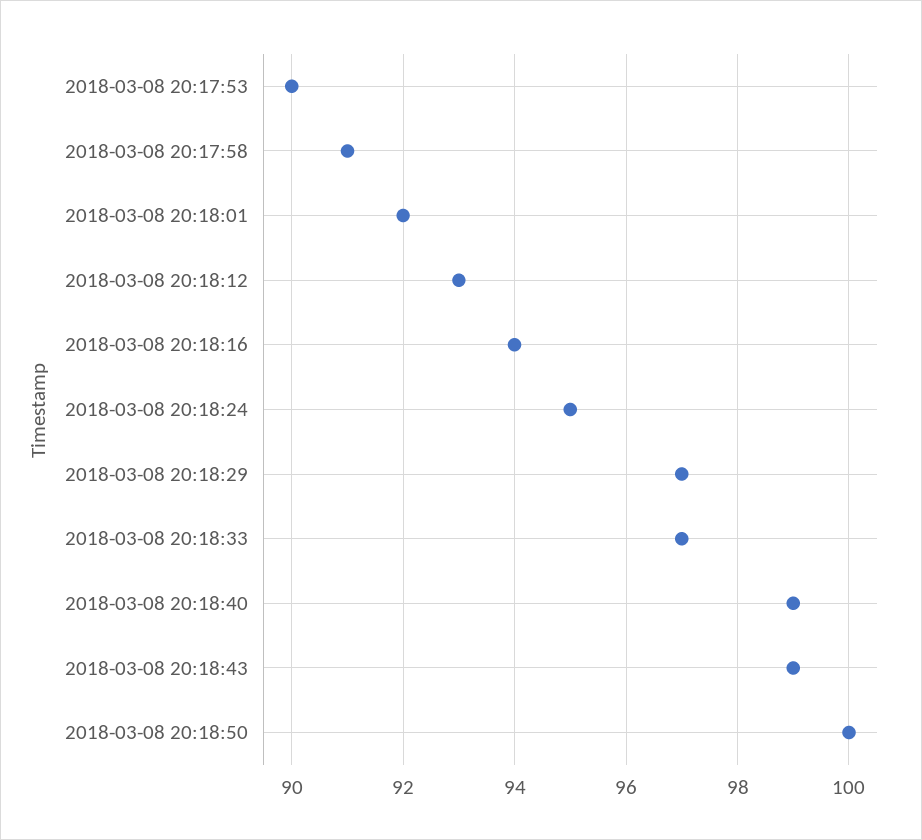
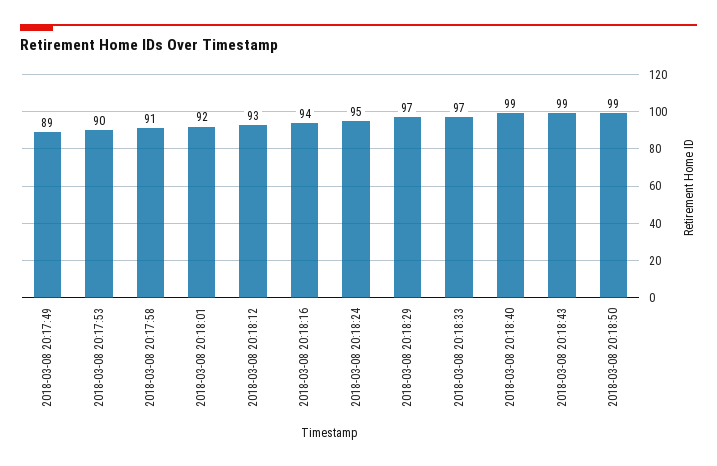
  {
    "2018-03-08 20:17:53": 90,
    "2018-03-08 20:17:58": 91,
    "2018-03-08 20:18:01": 92,
    "2018-03-08 20:18:12": 93,
    "2018-03-08 20:18:16": 94,
    "2018-03-08 20:18:24": 95,
    "2018-03-08 20:18:29": 97,
    "2018-03-08 20:18:33": 97,
    "2018-03-08 20:18:40": 99,
    "2018-03-08 20:18:43": 99,
-   "2018-03-08 20:18:50": 100
+   "2018-03-08 20:18:50": 99,
+   "2018-03-08 20:17:49": 89
  }

